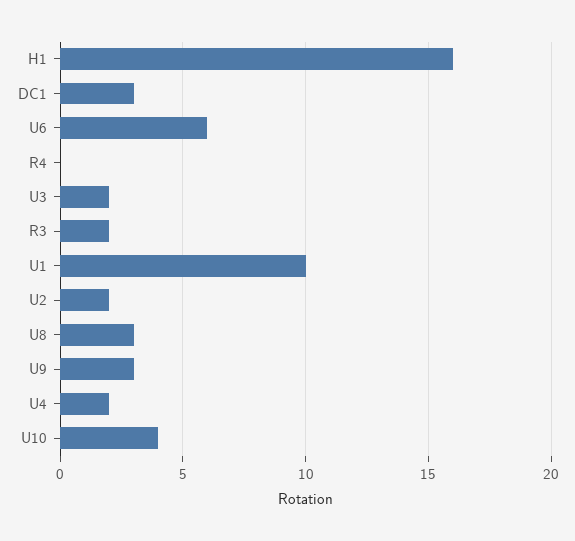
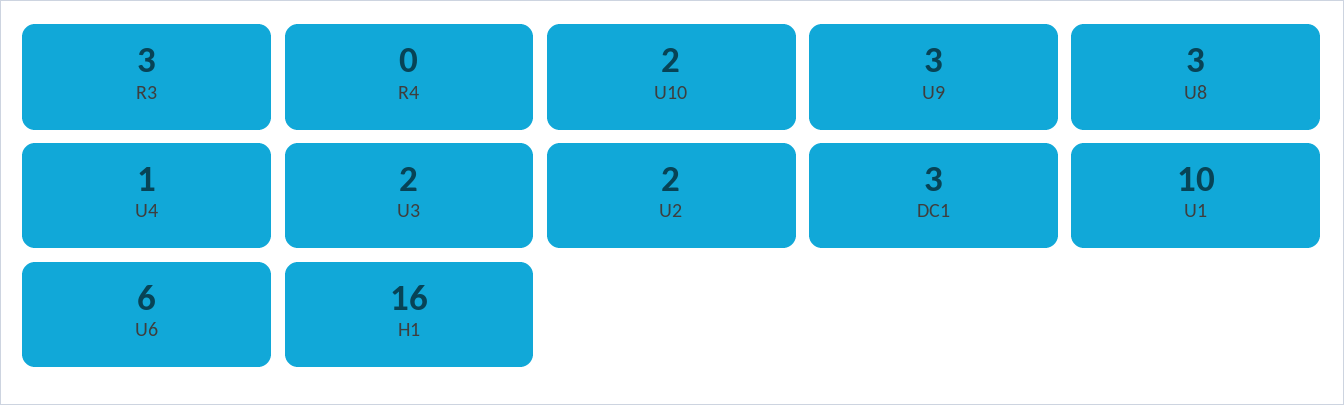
  {
    "H1": 16,
    "DC1": 3,
    "U6": 6,
    "R4": 0,
    "U3": 2,
-   "R3": 2,
+   "R3": 3,
    "U1": 10,
    "U2": 2,
    "U8": 3,
    "U9": 3,
-   "U4": 2,
+   "U4": 1,
-   "U10": 4
+   "U10": 2
  }

